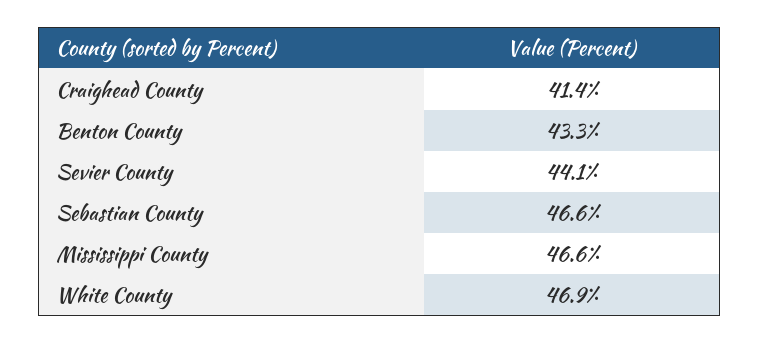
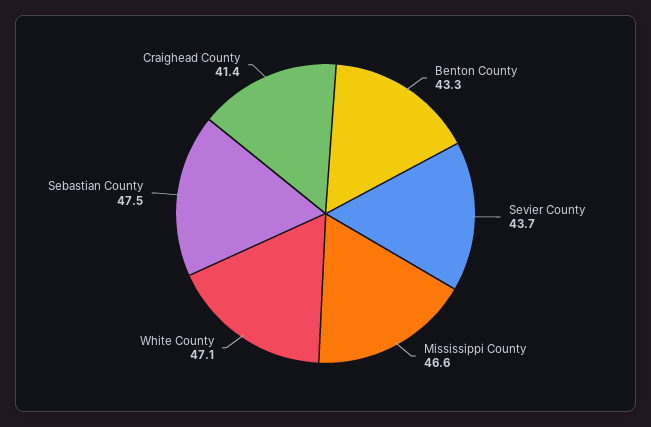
  {
    "Craighead County": 41.4,
    "Benton County": 43.3,
-   "Sevier County": 44.1,
+   "Sevier County": 43.7,
-   "Sebastian County": 46.6,
+   "Sebastian County": 47.5,
    "Mississippi County": 46.6,
-   "White County": 46.9
+   "White County": 47.1
  }

